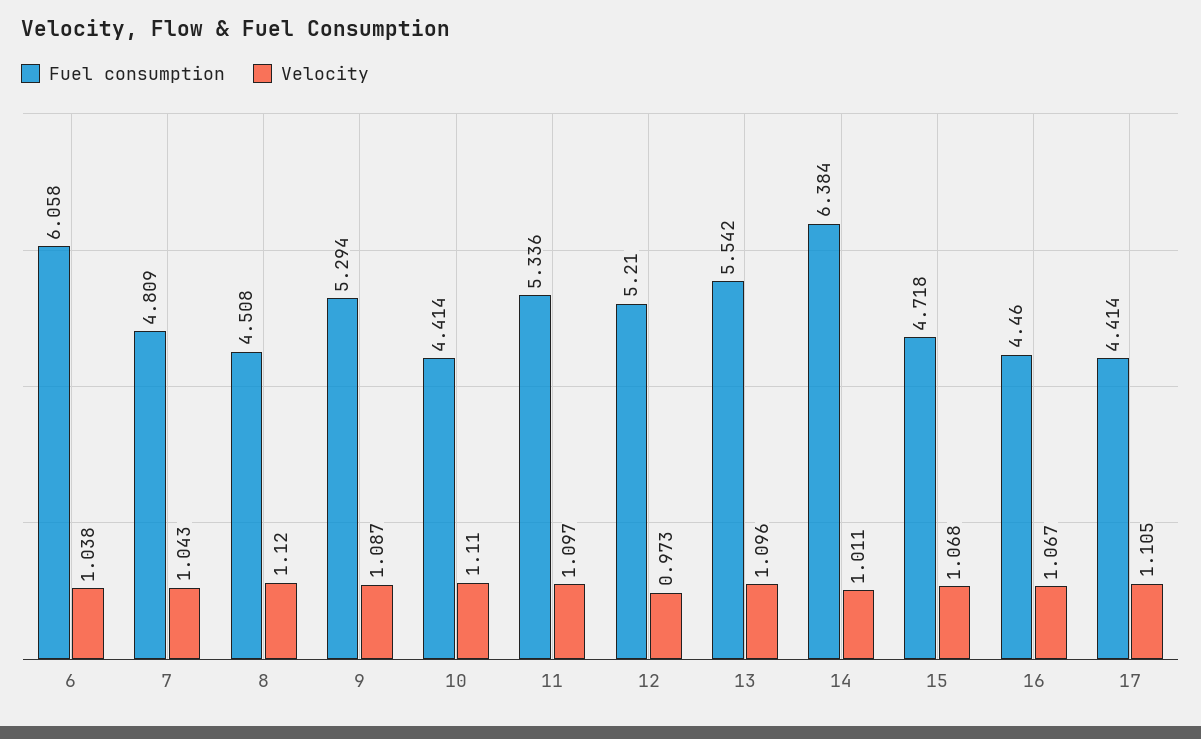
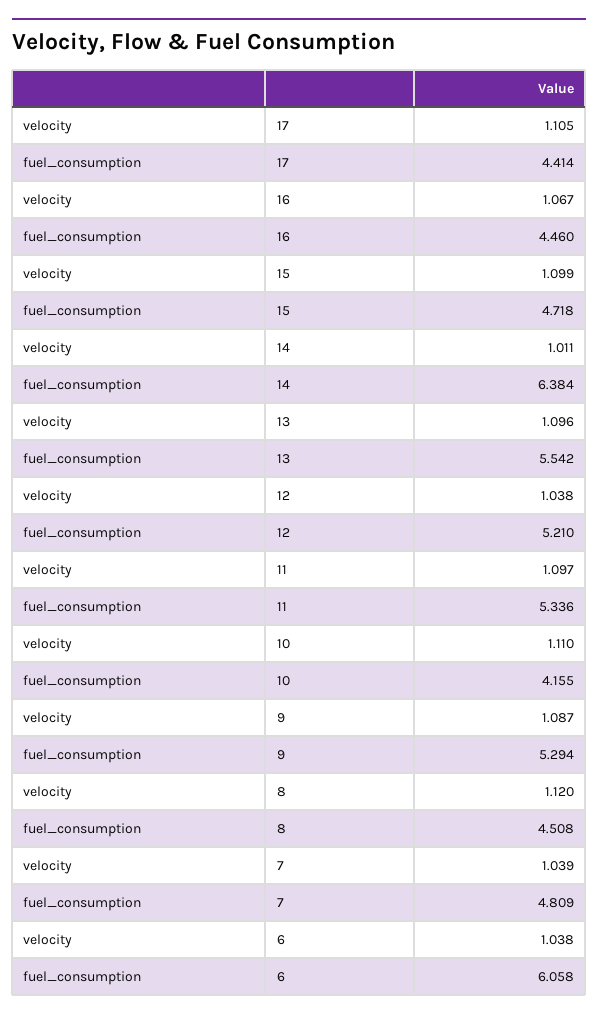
  {
    "Fuel consumption": {
      "6": 6.058,
      "7": 4.809,
      "8": 4.508,
      "9": 5.294,
-     "10": 4.414,
+     "10": 4.155,
      "11": 5.336,
      "12": 5.21,
      "13": 5.542,
      "14": 6.384,
      "15": 4.718,
      "16": 4.46,
      "17": 4.414
    },
    "Velocity": {
      "6": 1.038,
-     "7": 1.043,
+     "7": 1.039,
      "8": 1.12,
      "9": 1.087,
      "10": 1.11,
      "11": 1.097,
-     "12": 0.973,
+     "12": 1.038,
      "13": 1.096,
      "14": 1.011,
-     "15": 1.068,
+     "15": 1.099,
      "16": 1.067,
      "17": 1.105
    }
  }

